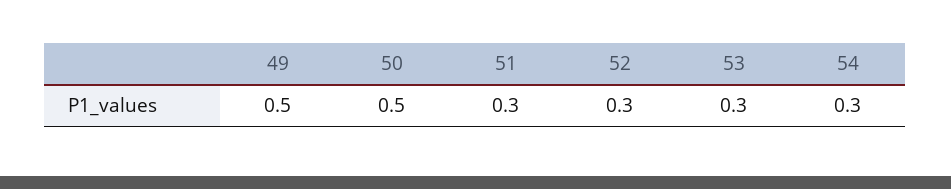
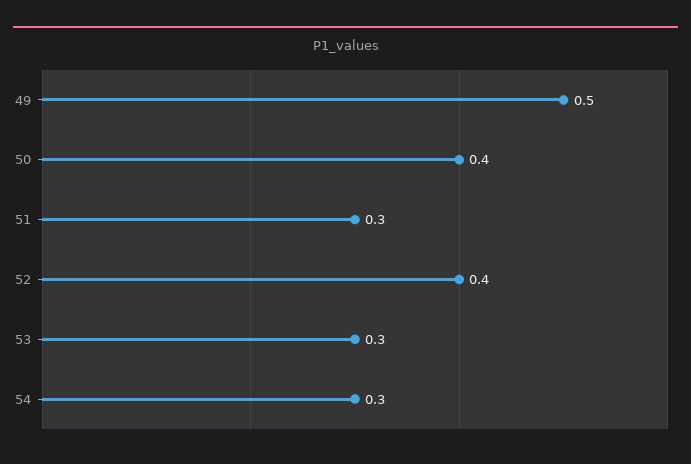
  {
    "49": 0.5,
-   "50": 0.5,
+   "50": 0.4,
    "51": 0.3,
-   "52": 0.3,
+   "52": 0.4,
    "53": 0.3,
    "54": 0.3
  }

